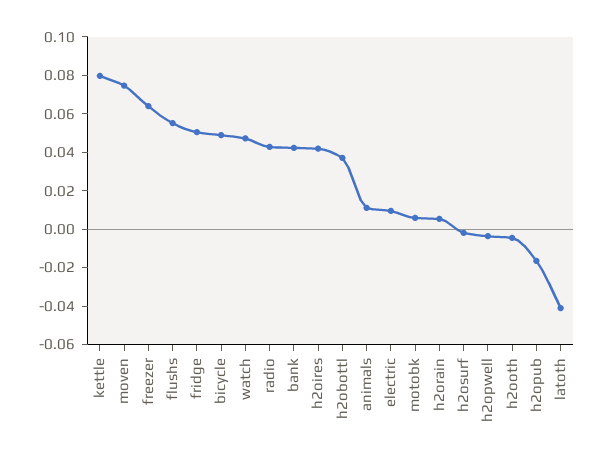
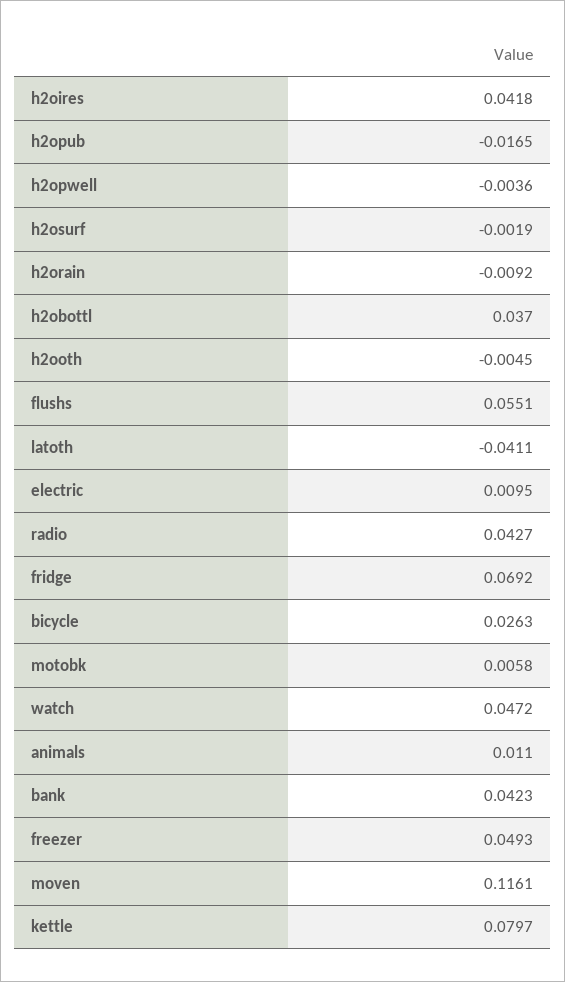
  {
    "kettle": 0.0797,
-   "moven": 0.075,
+   "moven": 0.1161,
-   "freezer": 0.065,
+   "freezer": 0.0493,
    "flushs": 0.0551,
-   "fridge": 0.05,
+   "fridge": 0.0692,
-   "bicycle": 0.05,
+   "bicycle": 0.0263,
    "watch": 0.0472,
    "radio": 0.0427,
    "bank": 0.0423,
    "h2oires": 0.0418,
    "h2obottl": 0.037,
    "animals": 0.011,
    "electric": 0.0095,
    "motobk": 0.0058,
-   "h2orain": 0.005,
+   "h2orain": -0.0092,
    "h2osurf": -0.0019,
    "h2opwell": -0.0036,
    "h2ooth": -0.0045,
    "h2opub": -0.0165,
    "latoth": -0.0411
  }

